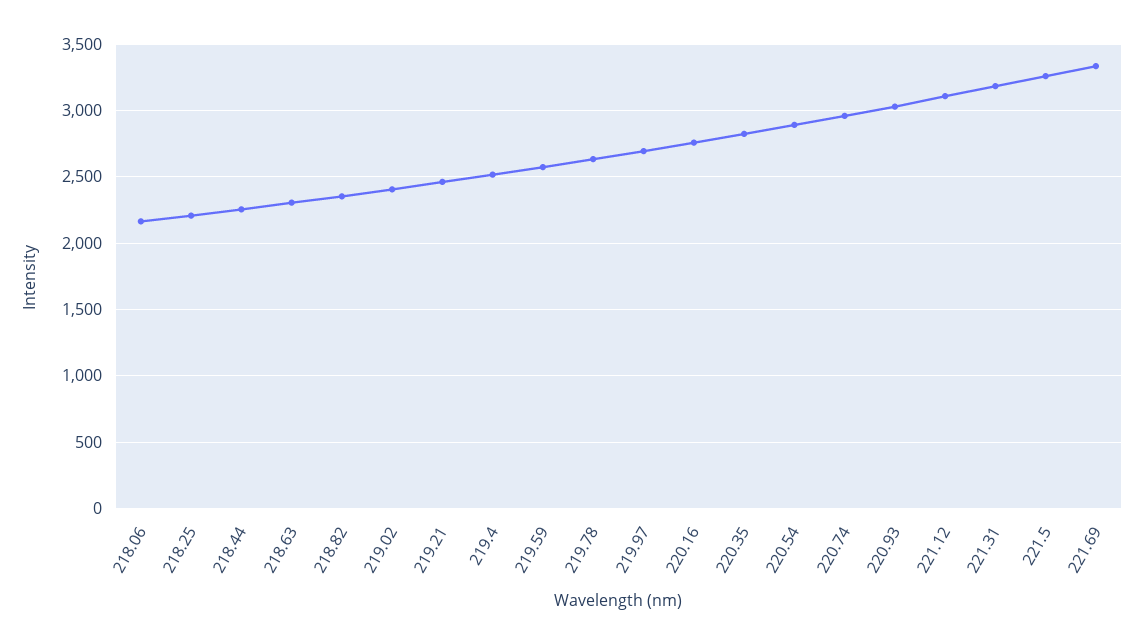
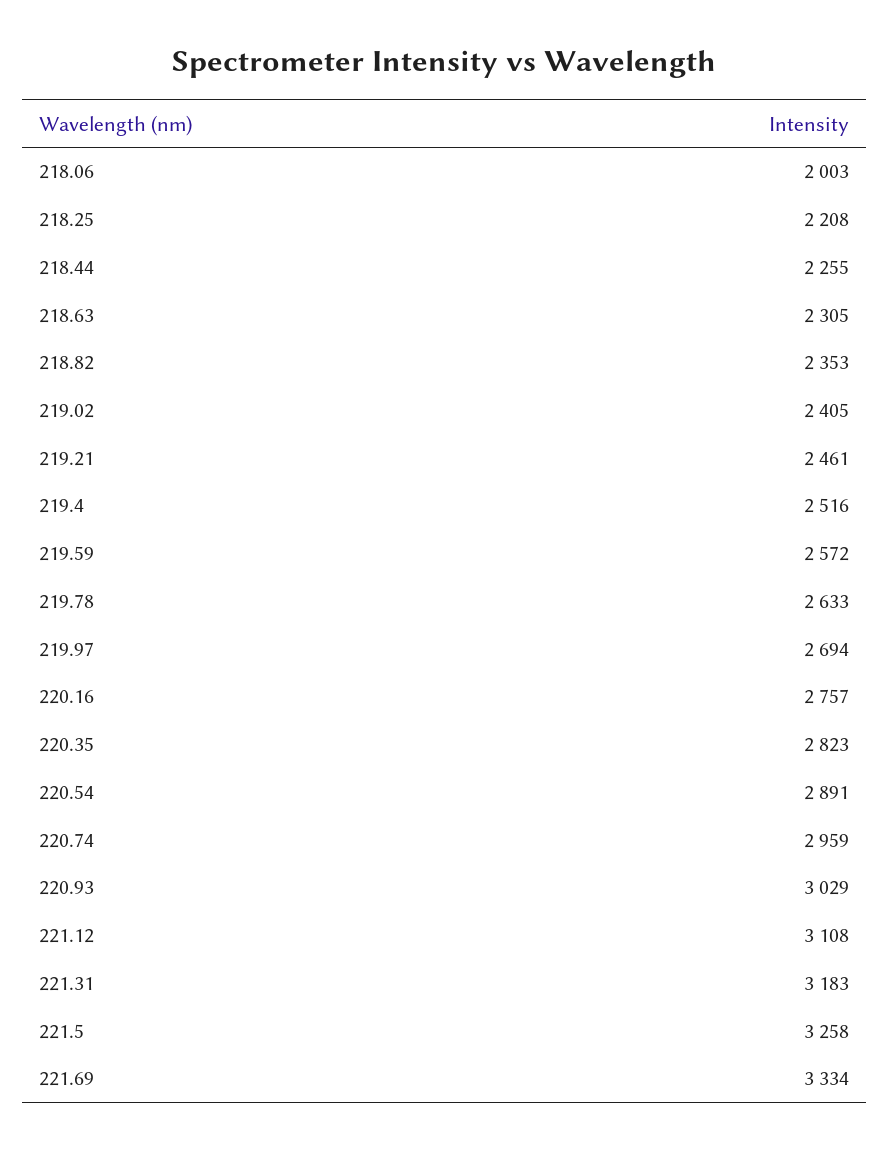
  {
-   "218.06": 2150,
+   "218.06": 2003,
    "218.25": 2208,
    "218.44": 2255,
    "218.63": 2305,
    "218.82": 2353,
    "219.02": 2405,
    "219.21": 2461,
    "219.4": 2516,
    "219.59": 2572,
    "219.78": 2633,
    "219.97": 2694,
    "220.16": 2757,
    "220.35": 2823,
    "220.54": 2891,
    "220.74": 2959,
    "220.93": 3029,
    "221.12": 3108,
    "221.31": 3183,
    "221.5": 3258,
    "221.69": 3334
  }

